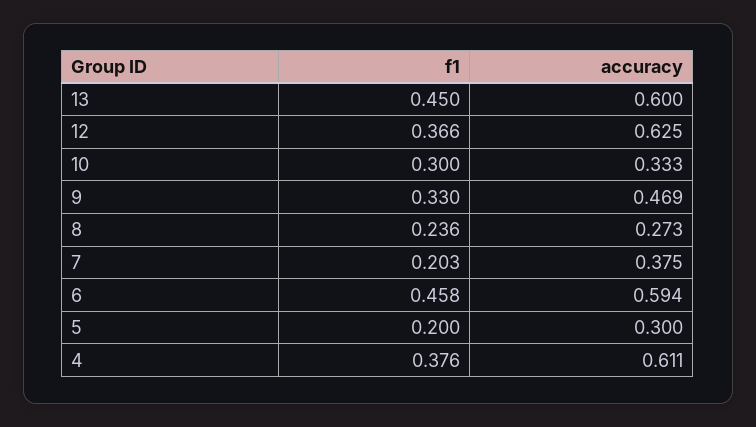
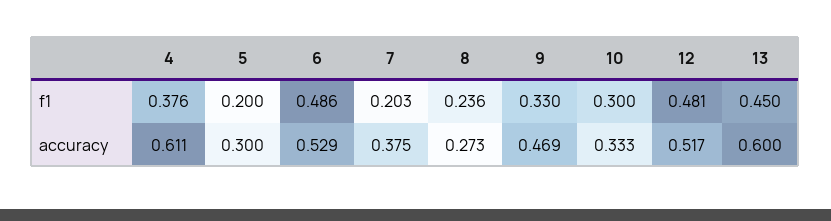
  {
    "f1": {
      "13": 0.45,
-     "12": 0.366,
+     "12": 0.481,
      "10": 0.3,
      "9": 0.33,
      "8": 0.236,
      "7": 0.203,
-     "6": 0.458,
+     "6": 0.486,
      "5": 0.2,
      "4": 0.376
    },
    "accuracy": {
      "13": 0.6,
-     "12": 0.625,
+     "12": 0.517,
      "10": 0.333,
      "9": 0.469,
      "8": 0.273,
      "7": 0.375,
-     "6": 0.594,
+     "6": 0.529,
      "5": 0.3,
      "4": 0.611
    }
  }

